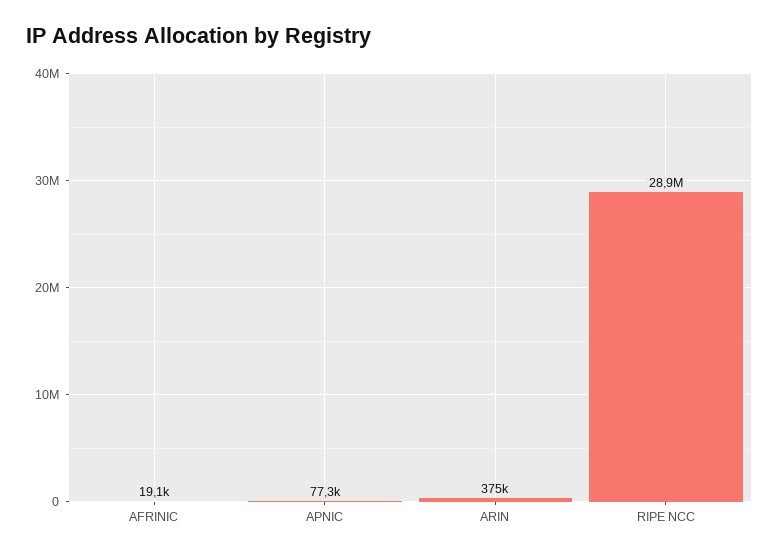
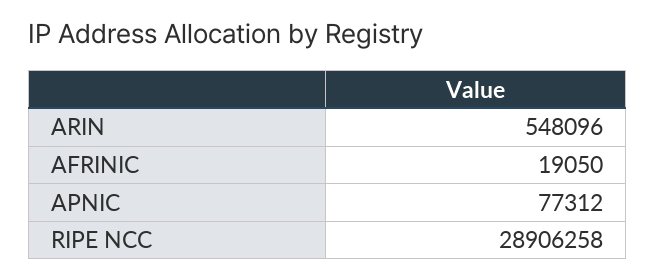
  {
    "AFRINIC": 19050,
    "APNIC": 77312,
-   "ARIN": 375000,
+   "ARIN": 548096,
    "RIPE NCC": 28906258
  }

